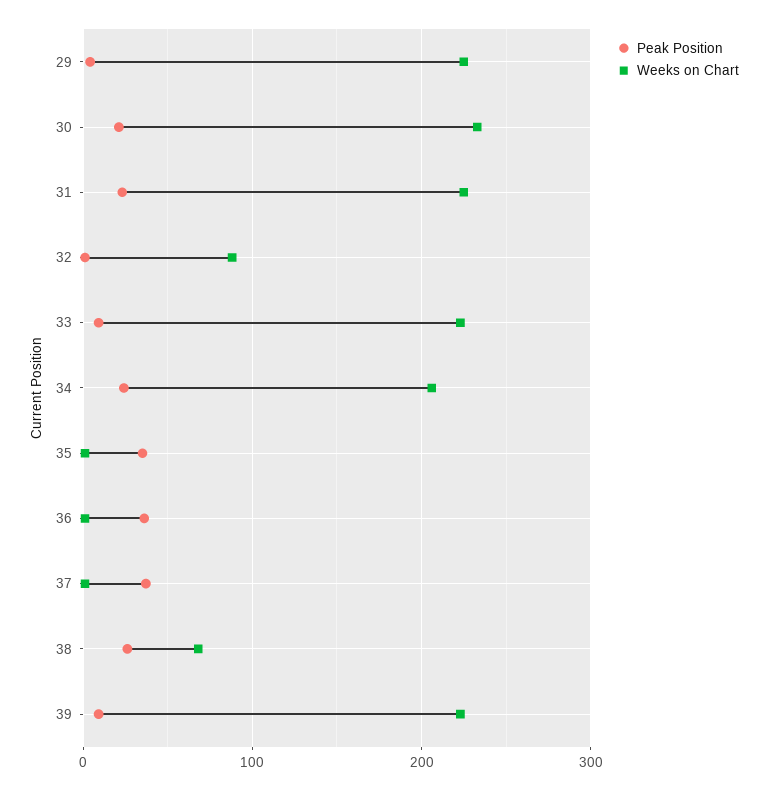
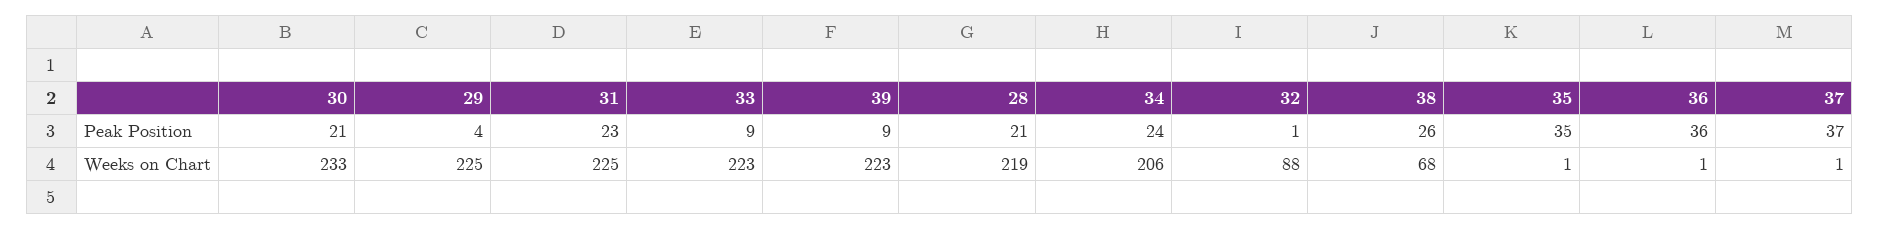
  {
    "Peak Position": {
      "29": 4,
      "30": 21,
      "31": 23,
      "32": 1,
      "33": 9,
      "34": 24,
      "35": 35,
      "36": 36,
      "37": 37,
      "38": 26,
-     "39": 9
+     "39": 9,
+     "28": 21
    },
    "Weeks on Chart": {
      "29": 225,
      "30": 233,
      "31": 225,
      "32": 88,
      "33": 223,
      "34": 206,
      "35": 1,
      "36": 1,
      "37": 1,
      "38": 68,
-     "39": 223
+     "39": 223,
+     "28": 219
    }
  }

